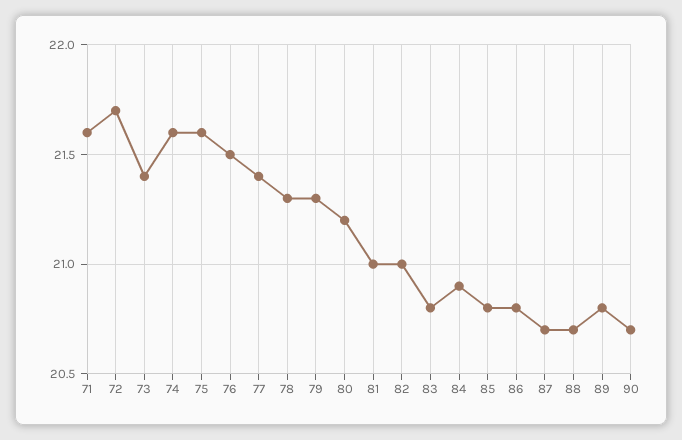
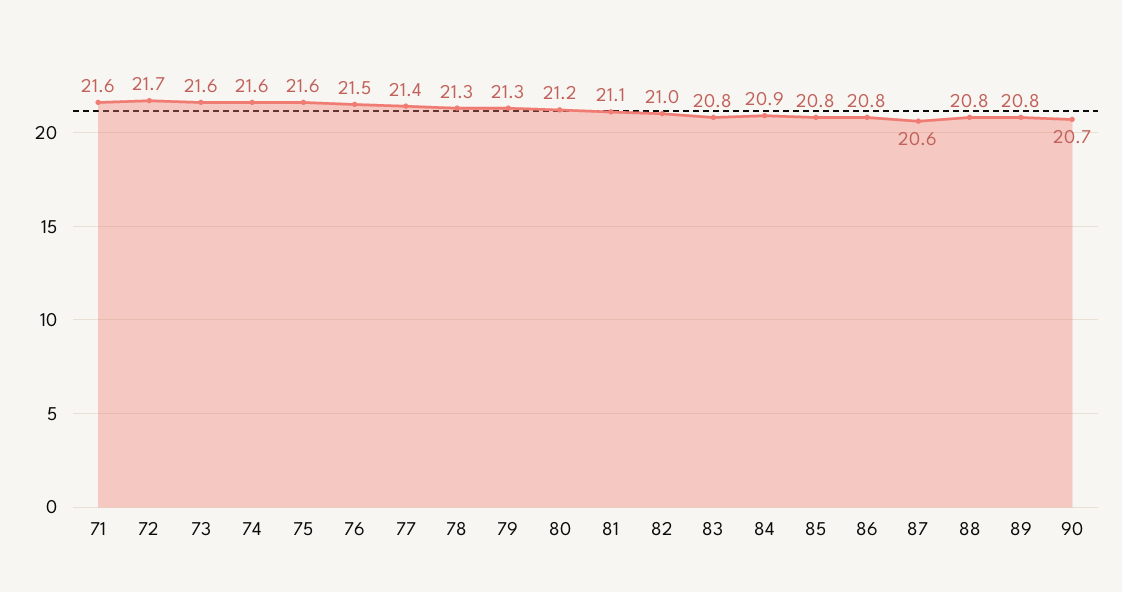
  {
    "71": 21.6,
    "72": 21.7,
-   "73": 21.4,
+   "73": 21.6,
    "74": 21.6,
    "75": 21.6,
    "76": 21.5,
    "77": 21.4,
    "78": 21.3,
    "79": 21.3,
    "80": 21.2,
-   "81": 21,
+   "81": 21.1,
    "82": 21,
    "83": 20.8,
    "84": 20.9,
    "85": 20.8,
    "86": 20.8,
-   "87": 20.7,
+   "87": 20.6,
-   "88": 20.7,
+   "88": 20.8,
    "89": 20.8,
    "90": 20.7
  }

